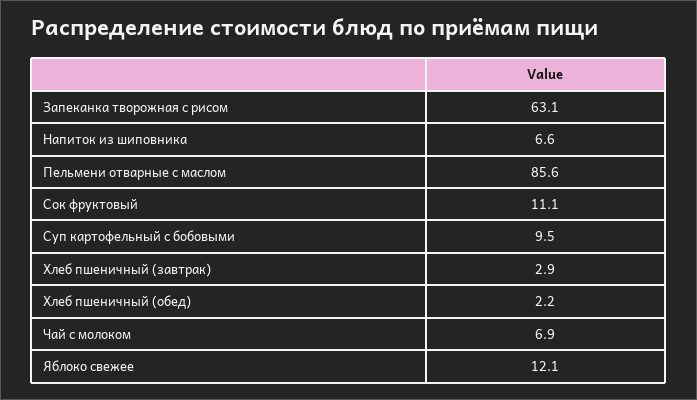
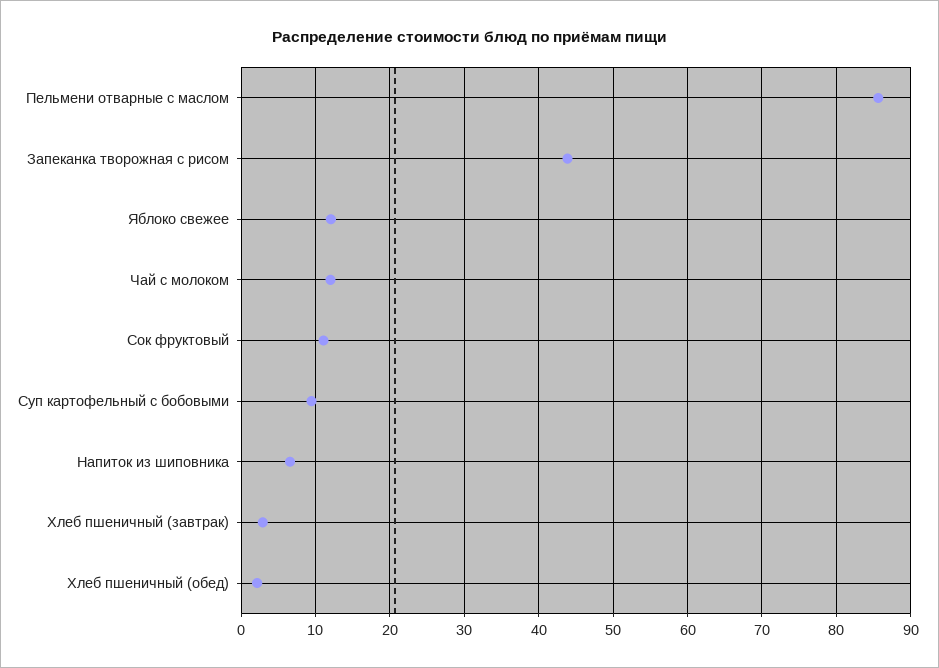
  {
-   "Запеканка творожная с рисом": 63.1,
+   "Запеканка творожная с рисом": 44,
    "Напиток из шиповника": 6.6,
    "Пельмени отварные с маслом": 85.6,
    "Сок фруктовый": 11.1,
    "Суп картофельный с бобовыми": 9.5,
    "Хлеб пшеничный (завтрак)": 2.9,
    "Хлеб пшеничный (обед)": 2.2,
-   "Чай с молоком": 6.9,
+   "Чай с молоком": 12,
    "Яблоко свежее": 12.1
  }

